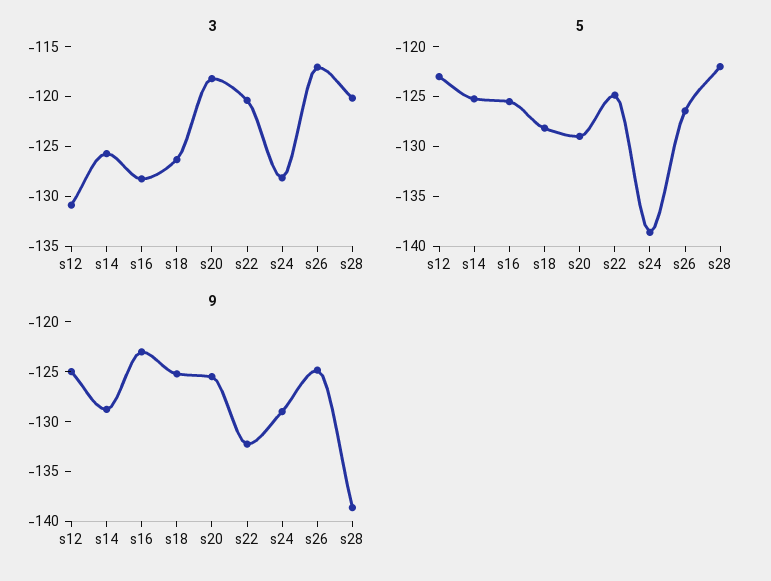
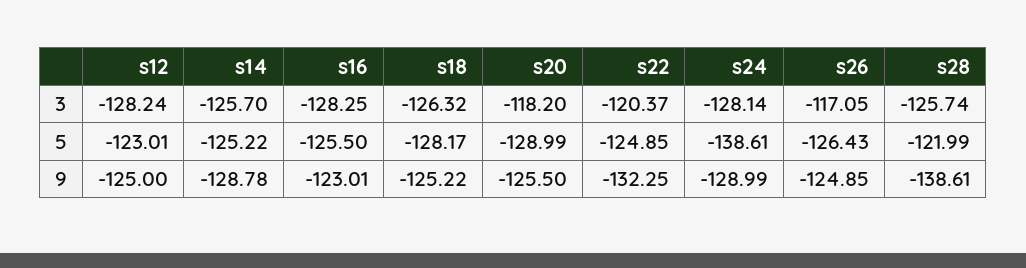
  {
    "3": {
-     "s12": -131,
+     "s12": -128.24,
      "s14": -125.7,
      "s16": -128.25,
      "s18": -126.32,
      "s20": -118.2,
      "s22": -120.37,
      "s24": -128.14,
      "s26": -117.05,
-     "s28": -120
+     "s28": -125.74
    },
    "5": {
      "s12": -123.01,
      "s14": -125.22,
      "s16": -125.5,
      "s18": -128.17,
      "s20": -128.99,
      "s22": -124.85,
      "s24": -138.61,
      "s26": -126.43,
      "s28": -121.99
    },
    "9": {
      "s12": -125,
      "s14": -128.78,
      "s16": -123.01,
      "s18": -125.22,
      "s20": -125.5,
      "s22": -132.25,
      "s24": -128.99,
      "s26": -124.85,
      "s28": -138.61
    }
  }

